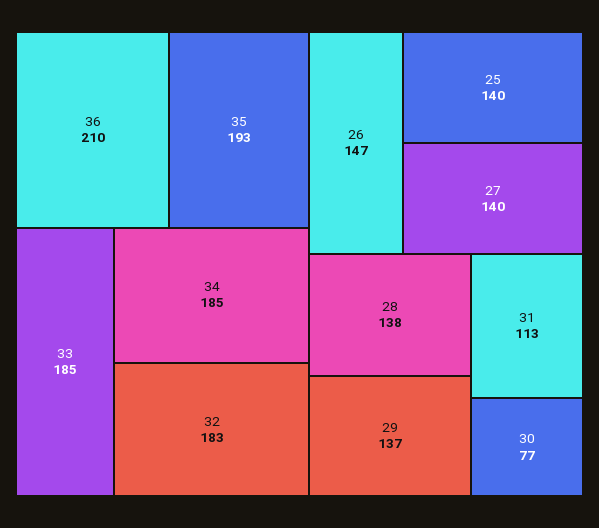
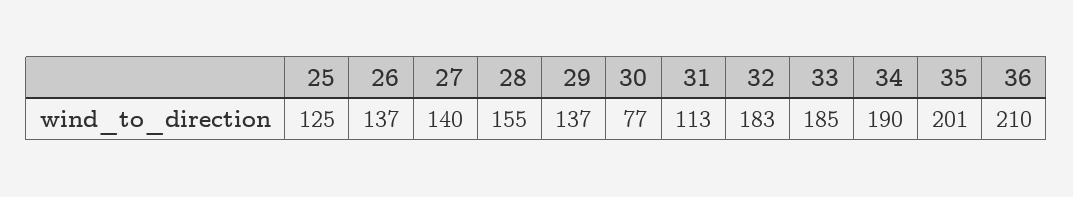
  {
    "36": 210,
-   "35": 193,
+   "35": 201,
    "33": 185,
-   "34": 185,
+   "34": 190,
    "32": 183,
-   "26": 147,
+   "26": 137,
-   "25": 140,
+   "25": 125,
    "27": 140,
-   "28": 138,
+   "28": 155,
    "29": 137,
    "31": 113,
    "30": 77
  }

